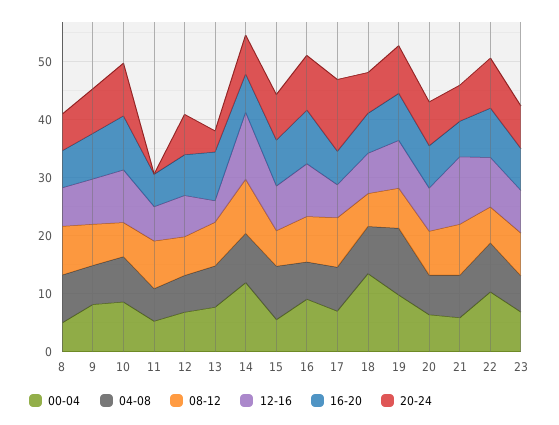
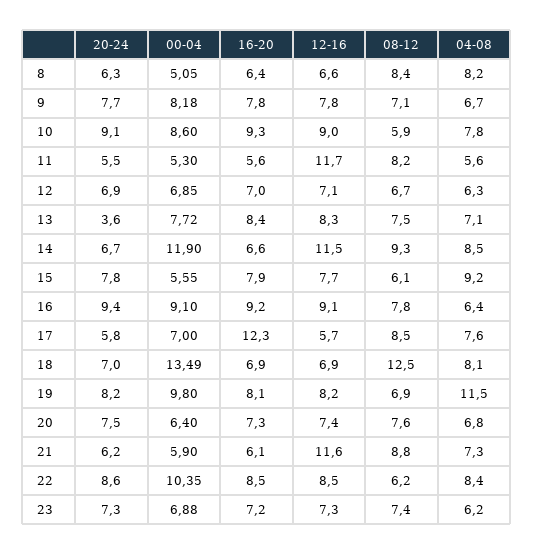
  {
    "00-04": {
      "8": 5.05,
      "9": 8.18,
      "10": 8.6,
      "11": 5.3,
      "12": 6.85,
      "13": 7.72,
      "14": 11.9,
      "15": 5.55,
      "16": 9.1,
      "17": 7,
      "18": 13.49,
      "19": 9.8,
      "20": 6.4,
      "21": 5.9,
      "22": 10.35,
      "23": 6.88
    },
    "04-08": {
      "8": 8.2,
      "9": 6.7,
      "10": 7.8,
      "11": 5.6,
      "12": 6.3,
      "13": 7.1,
      "14": 8.5,
      "15": 9.2,
      "16": 6.4,
      "17": 7.6,
      "18": 8.1,
      "19": 11.5,
      "20": 6.8,
      "21": 7.3,
      "22": 8.4,
      "23": 6.2
    },
    "08-12": {
      "8": 8.4,
      "9": 7.1,
      "10": 5.9,
      "11": 8.2,
      "12": 6.7,
      "13": 7.5,
      "14": 9.3,
      "15": 6.1,
      "16": 7.8,
      "17": 8.5,
-     "18": 6,
+     "18": 12.5,
      "19": 6.9,
      "20": 7.6,
      "21": 8.8,
      "22": 6.2,
      "23": 7.4
    },
    "12-16": {
      "8": 6.6,
      "9": 7.8,
      "10": 9,
-     "11": 6,
+     "11": 11.7,
      "12": 7.1,
-     "13": 4,
+     "13": 8.3,
      "14": 11.5,
      "15": 7.7,
      "16": 9.1,
      "17": 5.7,
      "18": 6.9,
      "19": 8.2,
      "20": 7.4,
      "21": 11.6,
      "22": 8.5,
      "23": 7.3
    },
    "16-20": {
      "8": 6.4,
      "9": 7.8,
      "10": 9.3,
      "11": 5.6,
      "12": 7,
      "13": 8.4,
      "14": 6.6,
      "15": 7.9,
      "16": 9.2,
-     "17": 6,
+     "17": 12.3,
      "18": 6.9,
      "19": 8.1,
      "20": 7.3,
      "21": 6.1,
      "22": 8.5,
      "23": 7.2
    },
    "20-24": {
      "8": 6.3,
      "9": 7.7,
      "10": 9.1,
-     "11": 0,
+     "11": 5.5,
      "12": 6.9,
      "13": 3.6,
      "14": 6.7,
      "15": 7.8,
      "16": 9.4,
-     "17": 12,
+     "17": 5.8,
      "18": 7,
      "19": 8.2,
      "20": 7.5,
      "21": 6.2,
      "22": 8.6,
      "23": 7.3
    }
  }

